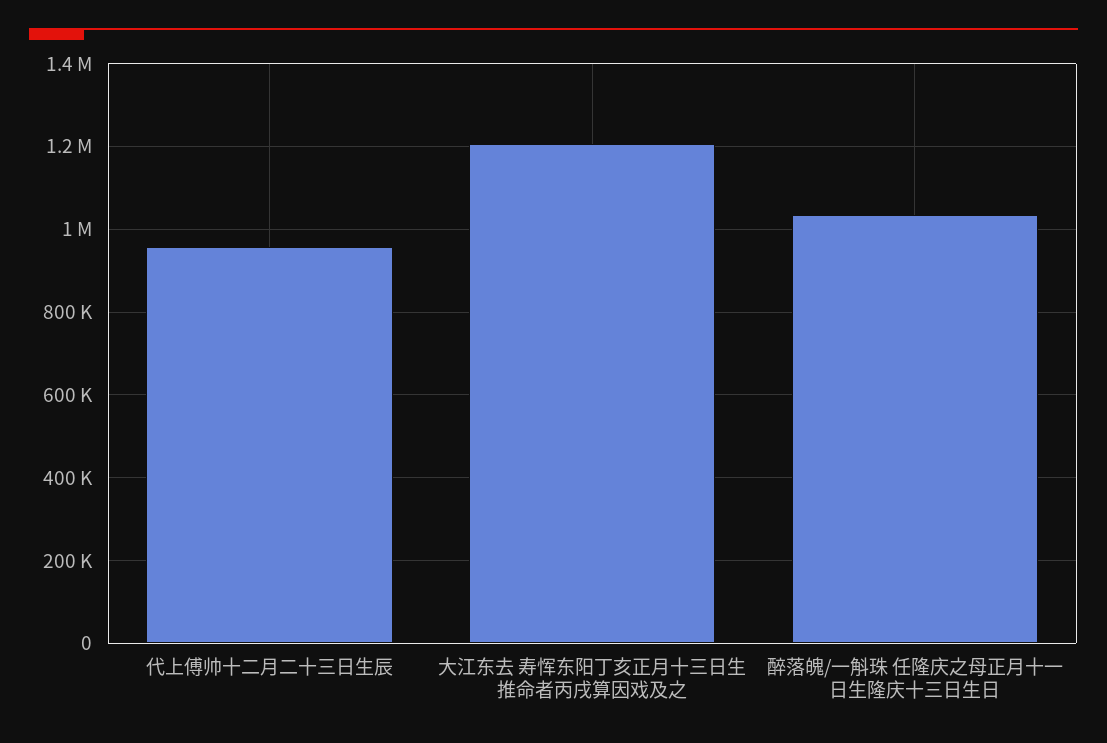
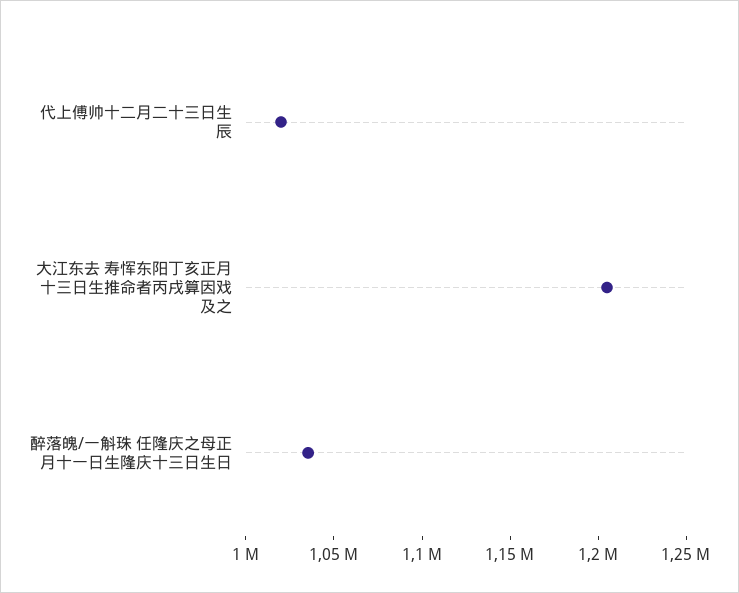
  {
-   "代上傅帅十二月二十三日生辰": 960000,
+   "代上傅帅十二月二十三日生辰": 1020000,
    "大江东去 寿恽东阳丁亥正月十三日生推命者丙戌算因戏及之": 1210000,
    "醉落魄/一斛珠 任隆庆之母正月十一日生隆庆十三日生日": 1040000
  }

